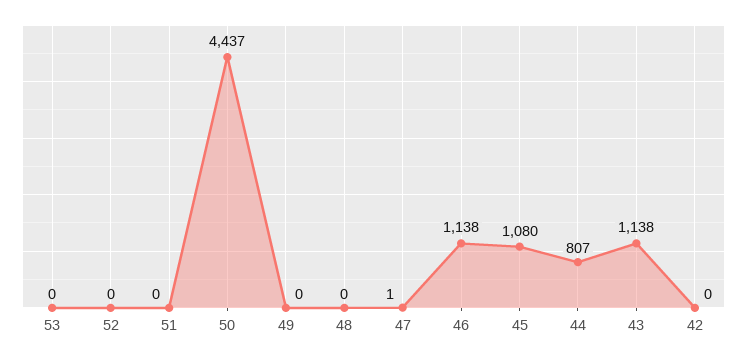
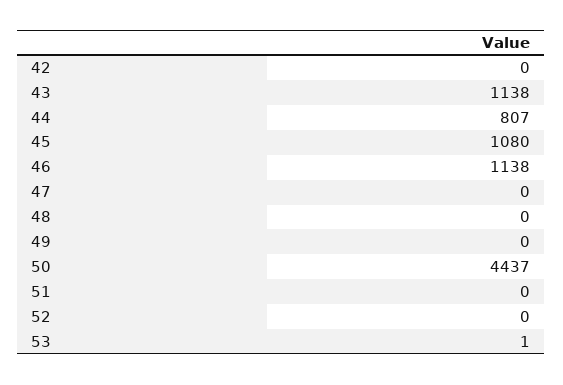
  {
-   "53": 0,
+   "53": 1,
    "52": 0,
    "51": 0,
    "50": 4437,
    "49": 0,
    "48": 0,
-   "47": 1,
+   "47": 0,
    "46": 1138,
    "45": 1080,
    "44": 807,
    "43": 1138,
    "42": 0
  }

